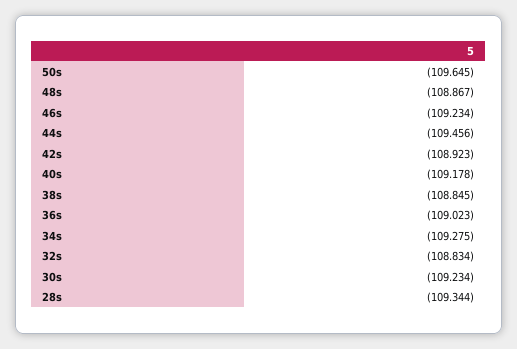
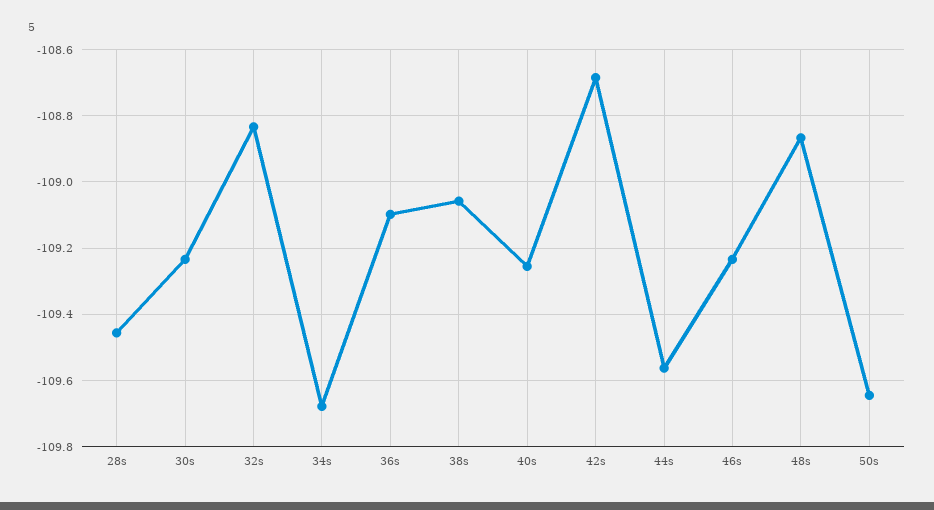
  {
    "50s": -109.645,
    "48s": -108.867,
    "46s": -109.234,
-   "44s": -109.456,
+   "44s": -109.56,
-   "42s": -108.923,
+   "42s": -108.68,
-   "40s": -109.178,
+   "40s": -109.26,
-   "38s": -108.845,
+   "38s": -109.06,
-   "36s": -109.023,
+   "36s": -109.1,
-   "34s": -109.275,
+   "34s": -109.68,
    "32s": -108.834,
    "30s": -109.234,
-   "28s": -109.344
+   "28s": -109.46
  }

